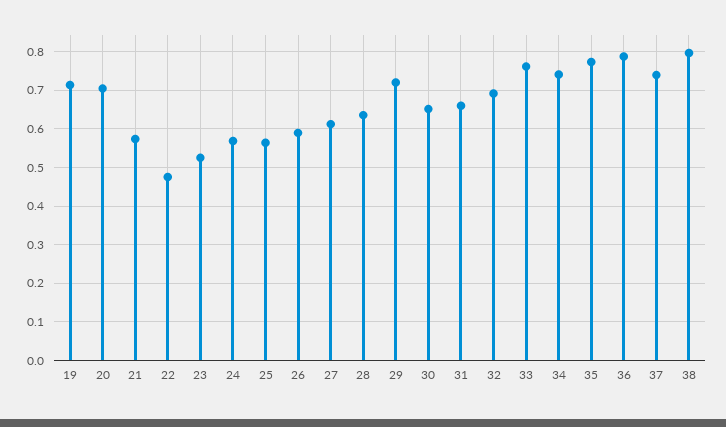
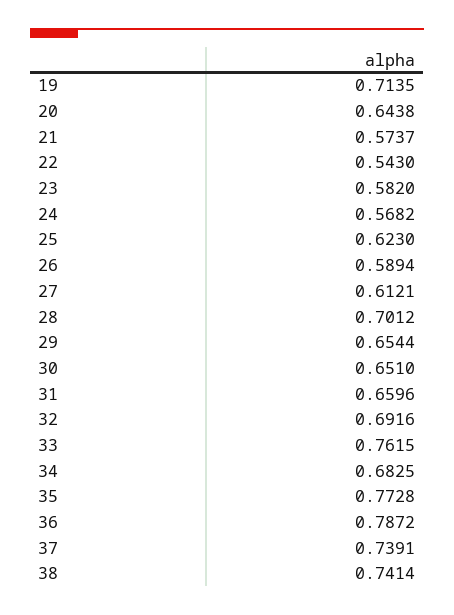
  {
    "19": 0.7135,
-   "20": 0.7,
+   "20": 0.6438,
    "21": 0.5737,
-   "22": 0.48,
+   "22": 0.543,
-   "23": 0.52,
+   "23": 0.582,
    "24": 0.5682,
-   "25": 0.56,
+   "25": 0.623,
    "26": 0.5894,
    "27": 0.6121,
-   "28": 0.64,
+   "28": 0.7012,
-   "29": 0.72,
+   "29": 0.6544,
    "30": 0.651,
    "31": 0.6596,
    "32": 0.6916,
    "33": 0.7615,
-   "34": 0.74,
+   "34": 0.6825,
    "35": 0.7728,
    "36": 0.7872,
    "37": 0.7391,
-   "38": 0.8
+   "38": 0.7414
  }

